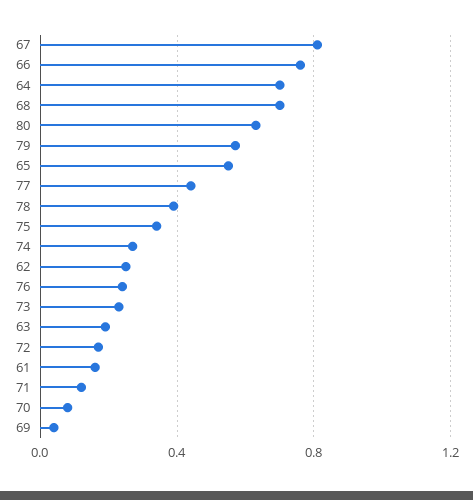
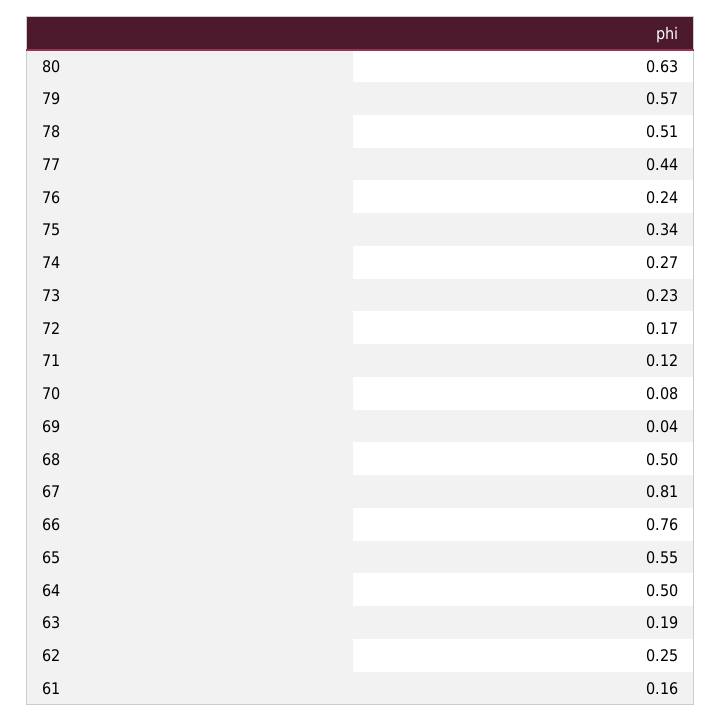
  {
    "67": 0.81,
    "66": 0.76,
-   "64": 0.7,
+   "64": 0.5,
-   "68": 0.7,
+   "68": 0.5,
    "80": 0.63,
    "79": 0.57,
    "65": 0.55,
    "77": 0.44,
-   "78": 0.4,
+   "78": 0.51,
    "75": 0.34,
    "74": 0.27,
    "62": 0.25,
    "76": 0.24,
    "73": 0.23,
    "63": 0.19,
    "72": 0.17,
    "61": 0.16,
    "71": 0.12,
    "70": 0.08,
    "69": 0.04
  }

